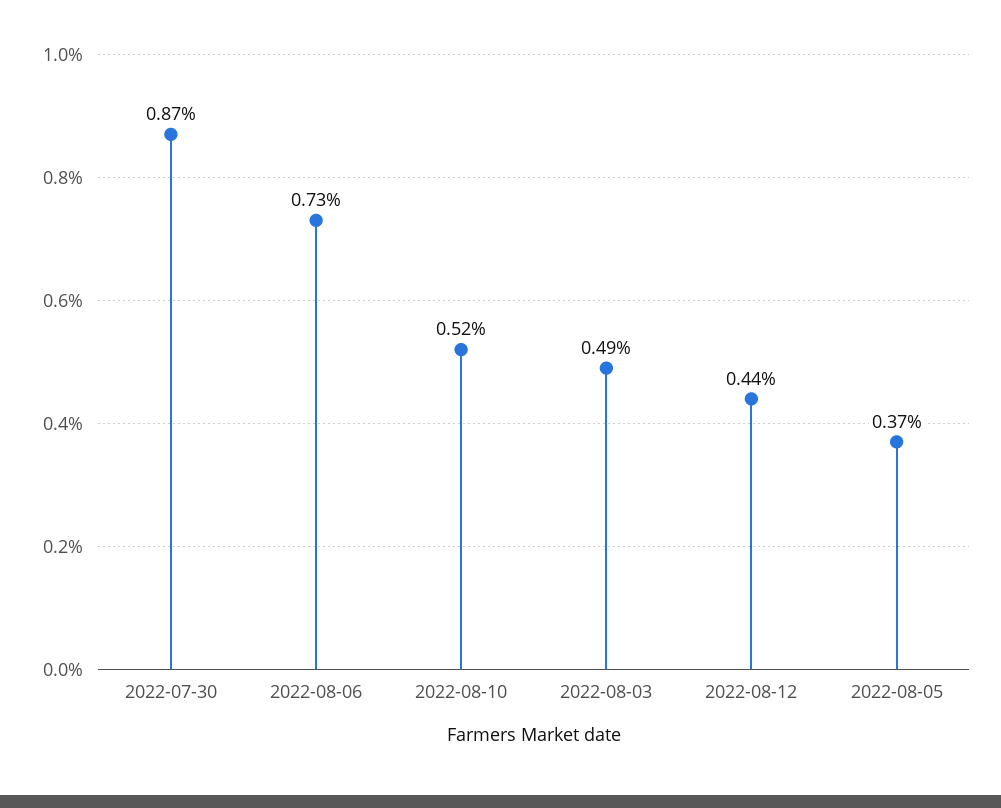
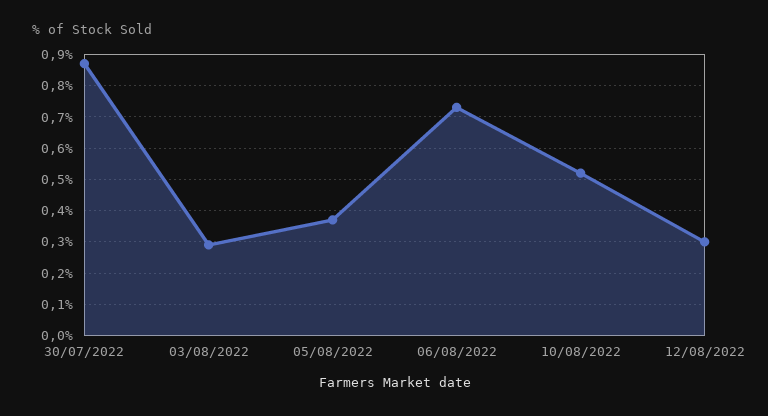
  {
    "2022-07-30": 0.87,
    "2022-08-06": 0.73,
    "2022-08-10": 0.52,
-   "2022-08-03": 0.49,
+   "2022-08-03": 0.3,
-   "2022-08-12": 0.44,
+   "2022-08-12": 0.3,
    "2022-08-05": 0.37
  }

